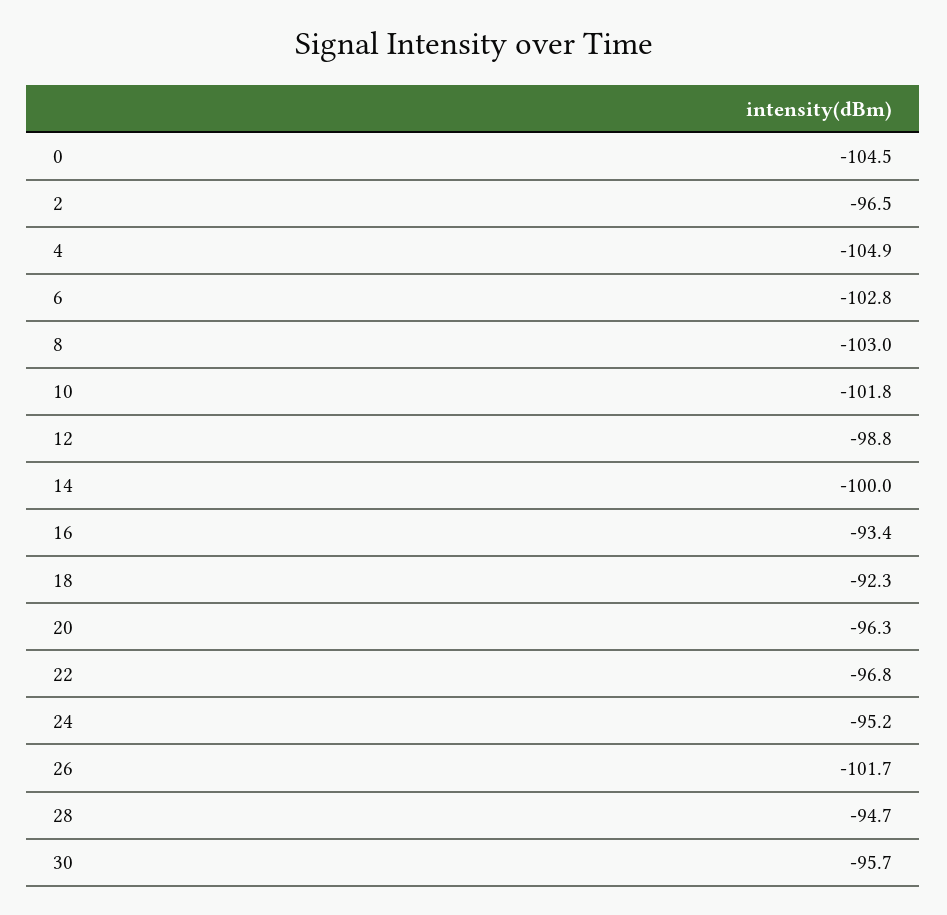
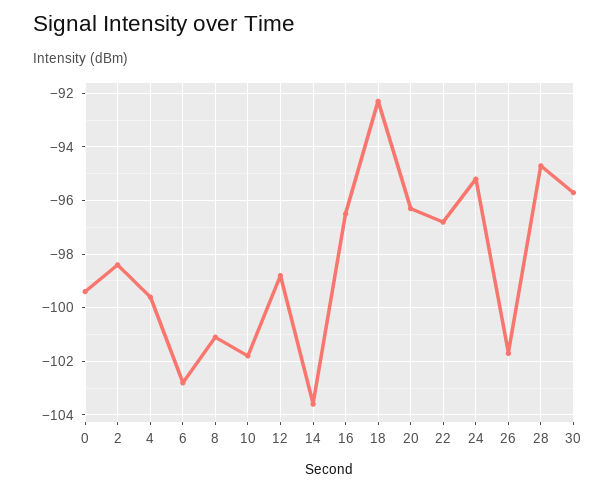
  {
-   "0": -104.5,
+   "0": -99.5,
-   "2": -96.5,
+   "2": -98.5,
-   "4": -104.9,
+   "4": -99.5,
    "6": -102.8,
-   "8": -103,
+   "8": -101,
    "10": -101.8,
    "12": -98.8,
-   "14": -100,
+   "14": -103.5,
-   "16": -93.4,
+   "16": -96.5,
    "18": -92.3,
    "20": -96.3,
    "22": -96.8,
    "24": -95.2,
    "26": -101.7,
    "28": -94.7,
    "30": -95.7
  }

